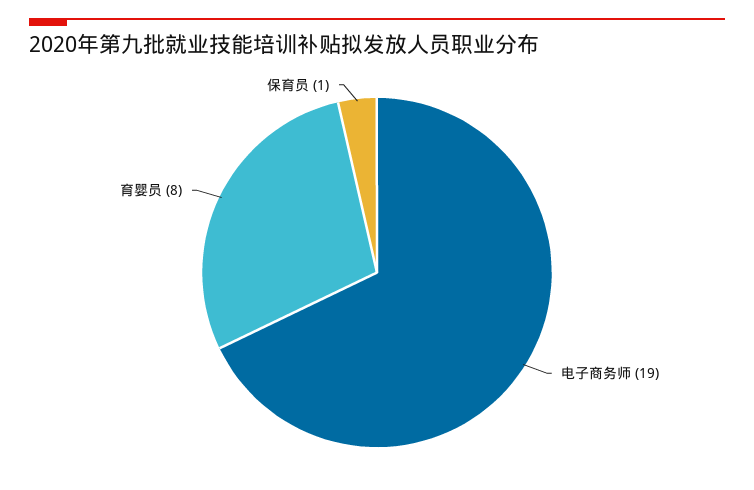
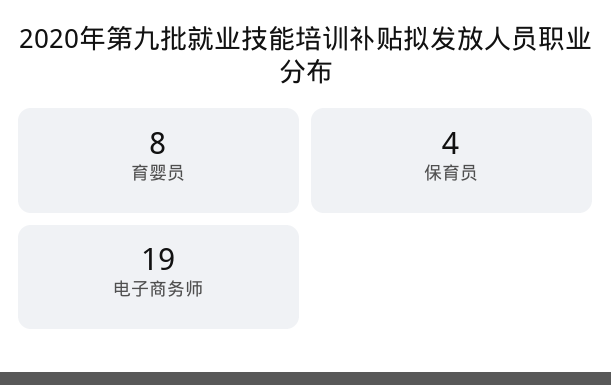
  {
    "电子商务师": 19,
    "育婴员": 8,
-   "保育员": 1
+   "保育员": 4
  }

